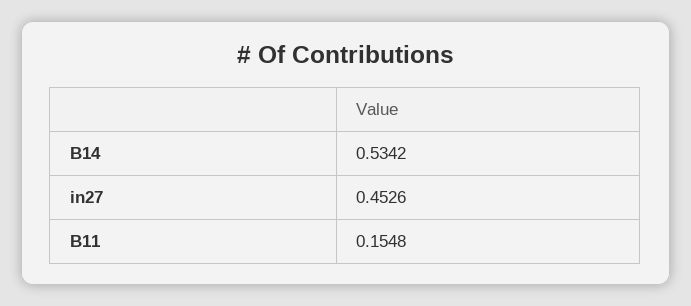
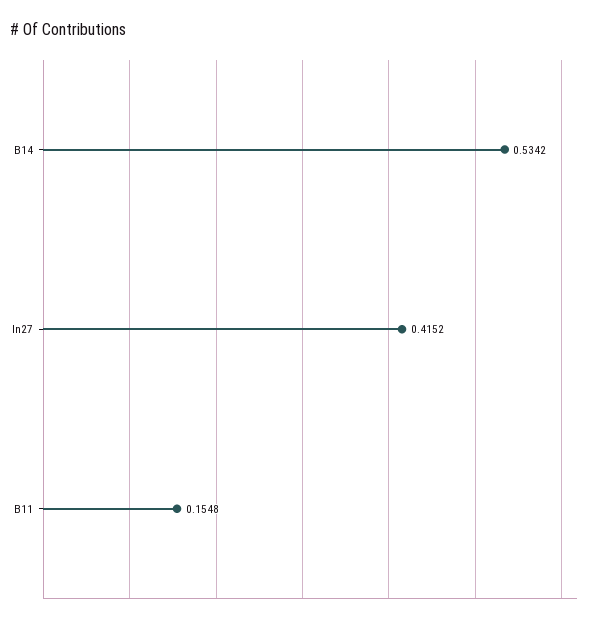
  {
    "B14": 0.5342,
-   "in27": 0.4526,
+   "in27": 0.4152,
    "B11": 0.1548
  }

